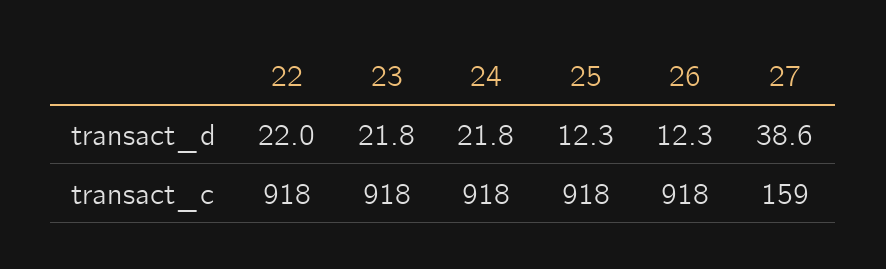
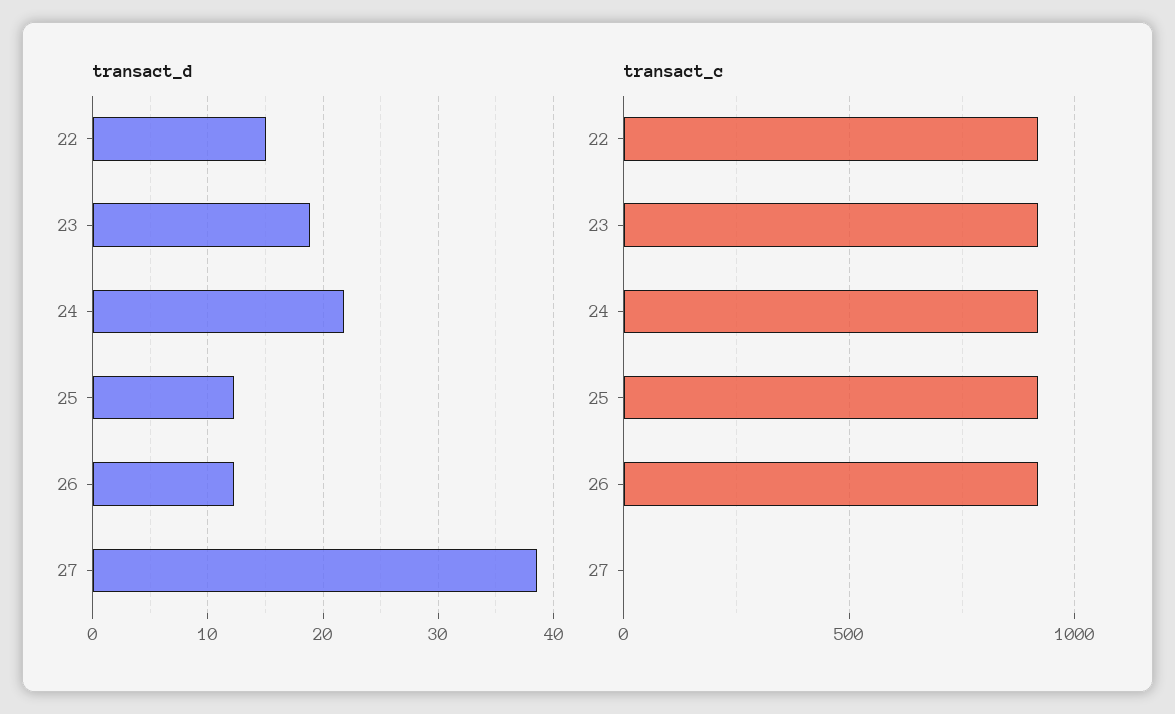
  {
    "transact_d": {
-     "22": 22,
+     "22": 15,
-     "23": 21.8,
+     "23": 19,
      "24": 21.8,
      "25": 12.3,
      "26": 12.3,
      "27": 38.6
    },
    "transact_c": {
      "22": 918,
      "23": 918,
      "24": 918,
      "25": 918,
      "26": 918,
-     "27": 159
+     "27": 0
    }
  }

